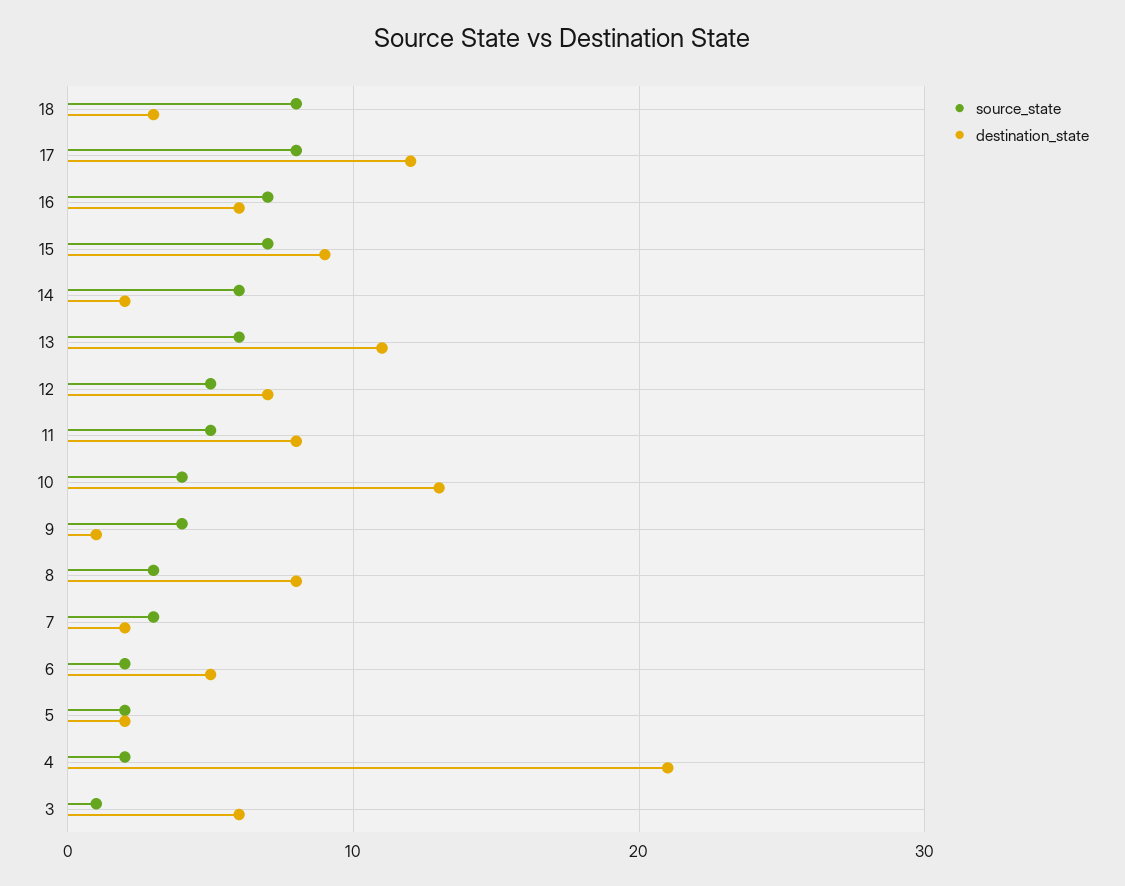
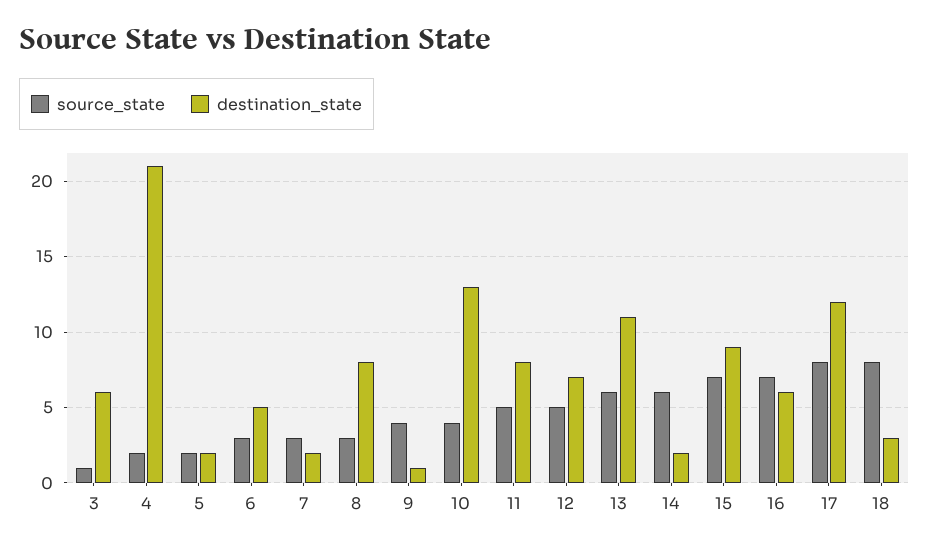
  {
    "source_state": {
      "18": 8,
      "17": 8,
      "16": 7,
      "15": 7,
      "14": 6,
      "13": 6,
      "12": 5,
      "11": 5,
      "10": 4,
      "9": 4,
      "8": 3,
      "7": 3,
-     "6": 2,
+     "6": 3,
      "5": 2,
      "4": 2,
      "3": 1
    },
    "destination_state": {
      "18": 3,
      "17": 12,
      "16": 6,
      "15": 9,
      "14": 2,
      "13": 11,
      "12": 7,
      "11": 8,
      "10": 13,
      "9": 1,
      "8": 8,
      "7": 2,
      "6": 5,
      "5": 2,
      "4": 21,
      "3": 6
    }
  }

